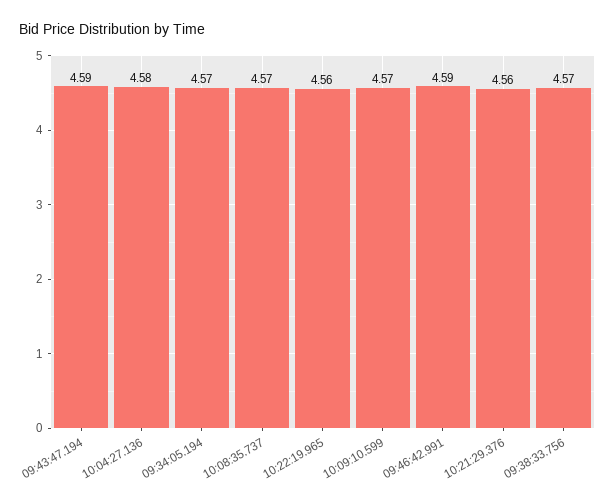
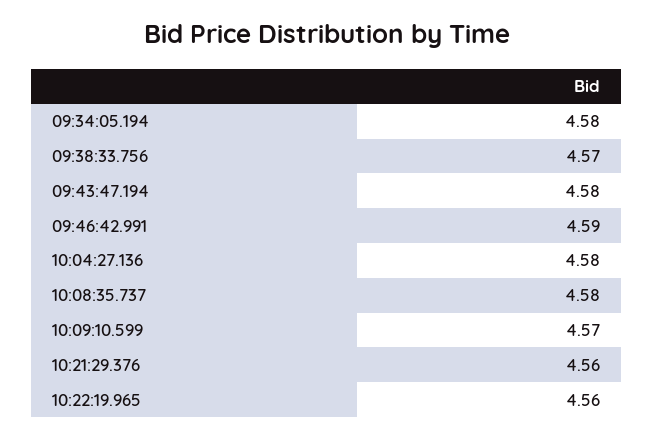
  {
-   "09:43:47.194": 4.59,
+   "09:43:47.194": 4.58,
    "10:04:27.136": 4.58,
-   "09:34:05.194": 4.57,
+   "09:34:05.194": 4.58,
-   "10:08:35.737": 4.57,
+   "10:08:35.737": 4.58,
    "10:22:19.965": 4.56,
    "10:09:10.599": 4.57,
    "09:46:42.991": 4.59,
    "10:21:29.376": 4.56,
    "09:38:33.756": 4.57
  }

